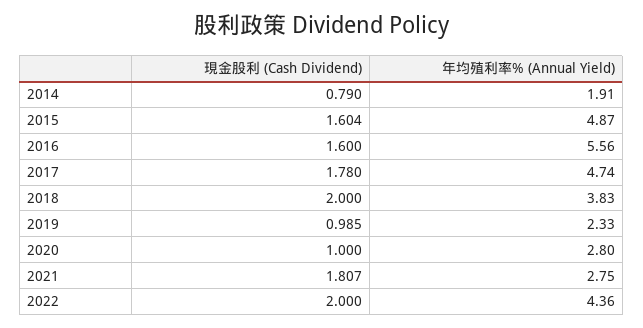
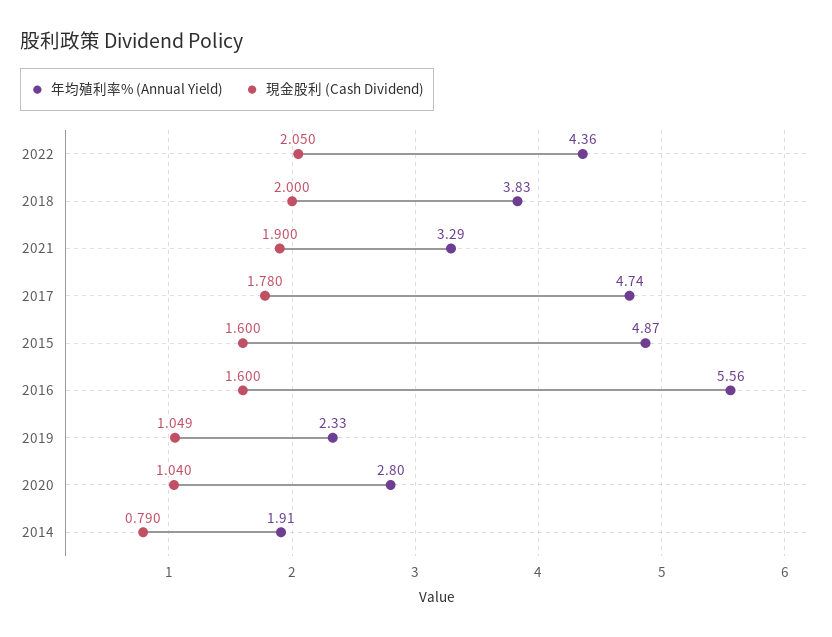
  {
    "現金股利 (Cash Dividend)": {
      "2014": 0.79,
-     "2015": 1.604,
+     "2015": 1.6,
      "2016": 1.6,
      "2017": 1.78,
      "2018": 2,
-     "2019": 0.985,
+     "2019": 1.049,
-     "2020": 1,
+     "2020": 1.04,
-     "2021": 1.807,
+     "2021": 1.9,
-     "2022": 2
+     "2022": 2.05
    },
    "年均殖利率% (Annual Yield)": {
      "2014": 1.91,
      "2015": 4.87,
      "2016": 5.56,
      "2017": 4.74,
      "2018": 3.83,
      "2019": 2.33,
      "2020": 2.8,
-     "2021": 2.75,
+     "2021": 3.29,
      "2022": 4.36
    }
  }

